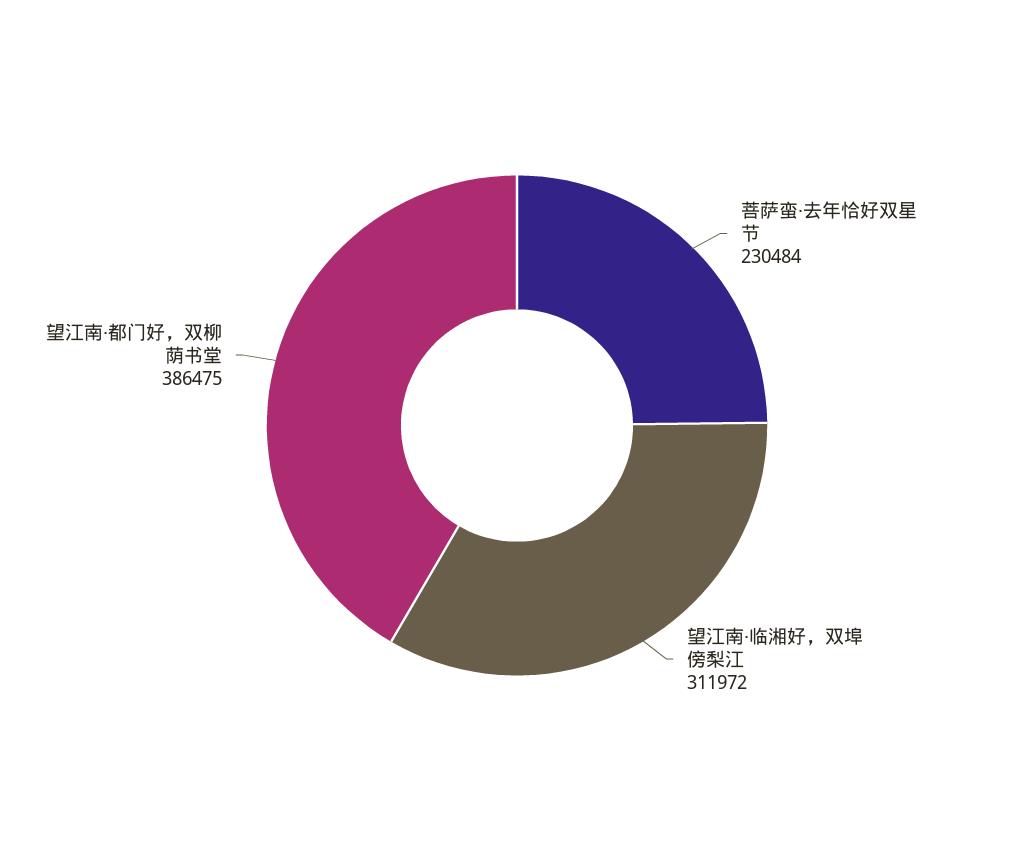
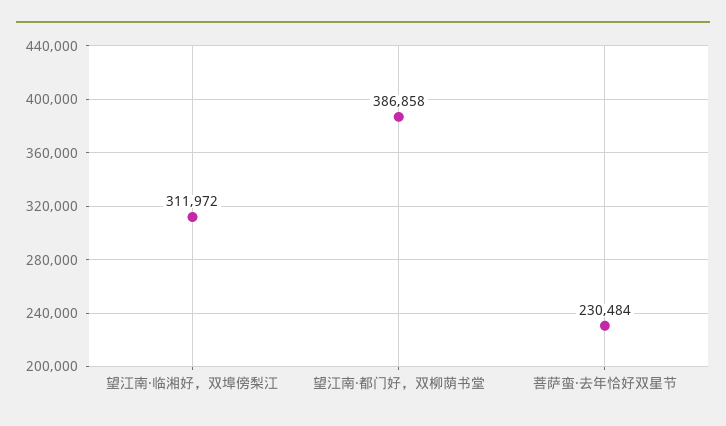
  {
    "菩萨蛮·去年恰好双星节": 230484,
    "望江南·临湘好，双埠傍梨江": 311972,
-   "望江南·都门好，双柳荫书堂": 386475
+   "望江南·都门好，双柳荫书堂": 386858
  }

